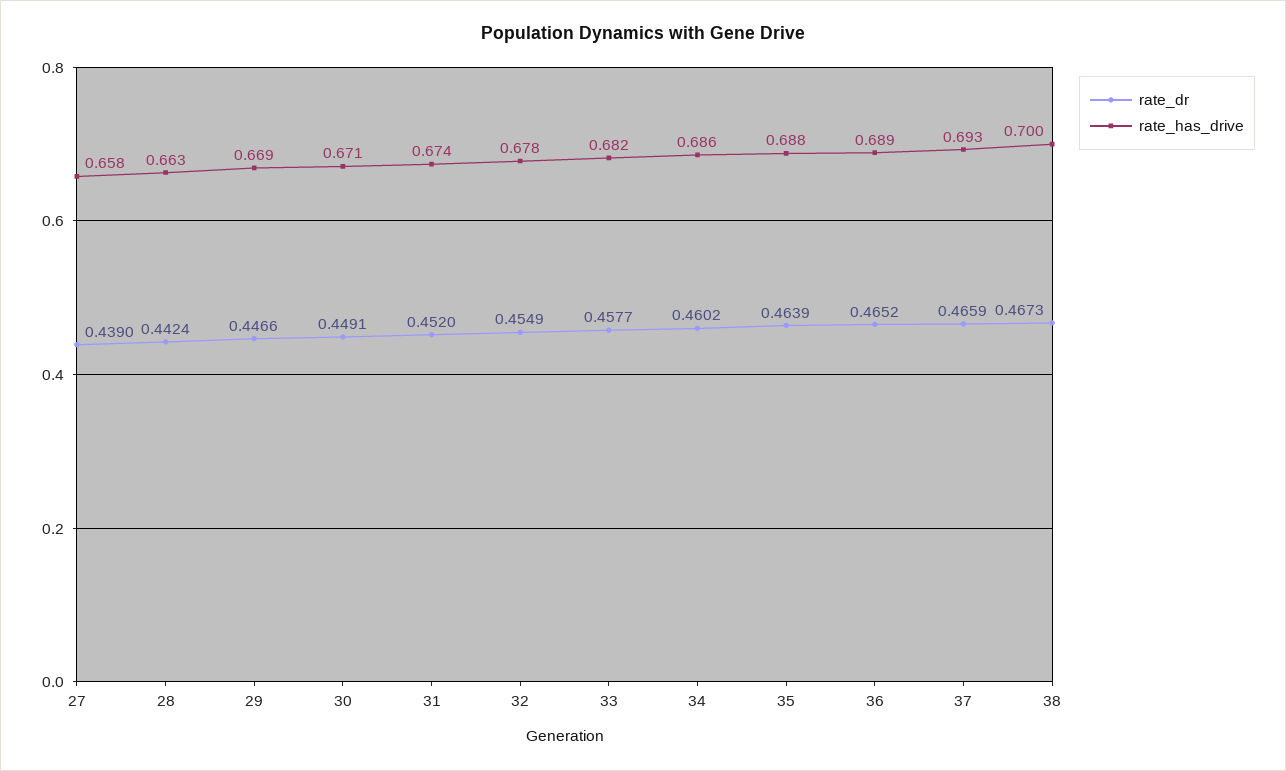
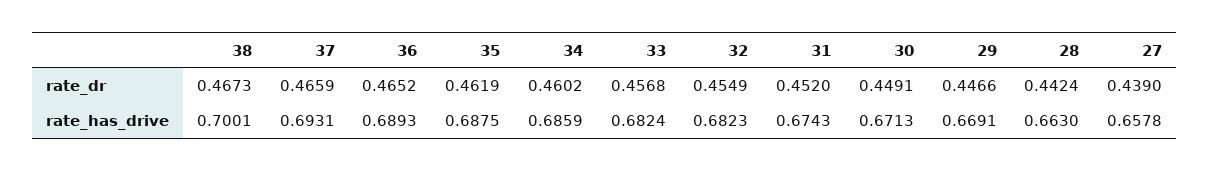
  {
    "rate_dr": {
      "27": 0.439,
      "28": 0.4424,
      "29": 0.4466,
      "30": 0.4491,
      "31": 0.452,
      "32": 0.4549,
-     "33": 0.4577,
+     "33": 0.4568,
      "34": 0.4602,
-     "35": 0.4639,
+     "35": 0.4619,
      "36": 0.4652,
      "37": 0.4659,
      "38": 0.4673
    },
    "rate_has_drive": {
      "27": 0.6578,
      "28": 0.663,
      "29": 0.6691,
      "30": 0.6713,
      "31": 0.6743,
-     "32": 0.678,
+     "32": 0.6823,
      "33": 0.6824,
      "34": 0.6859,
      "35": 0.6875,
      "36": 0.6893,
      "37": 0.6931,
      "38": 0.7001
    }
  }

